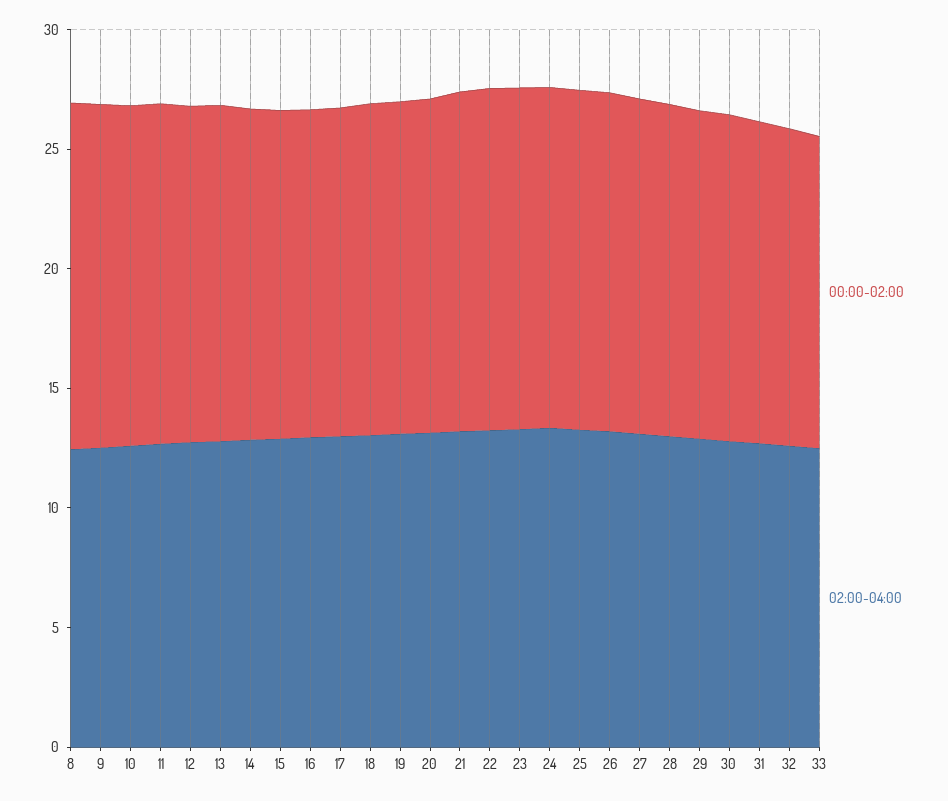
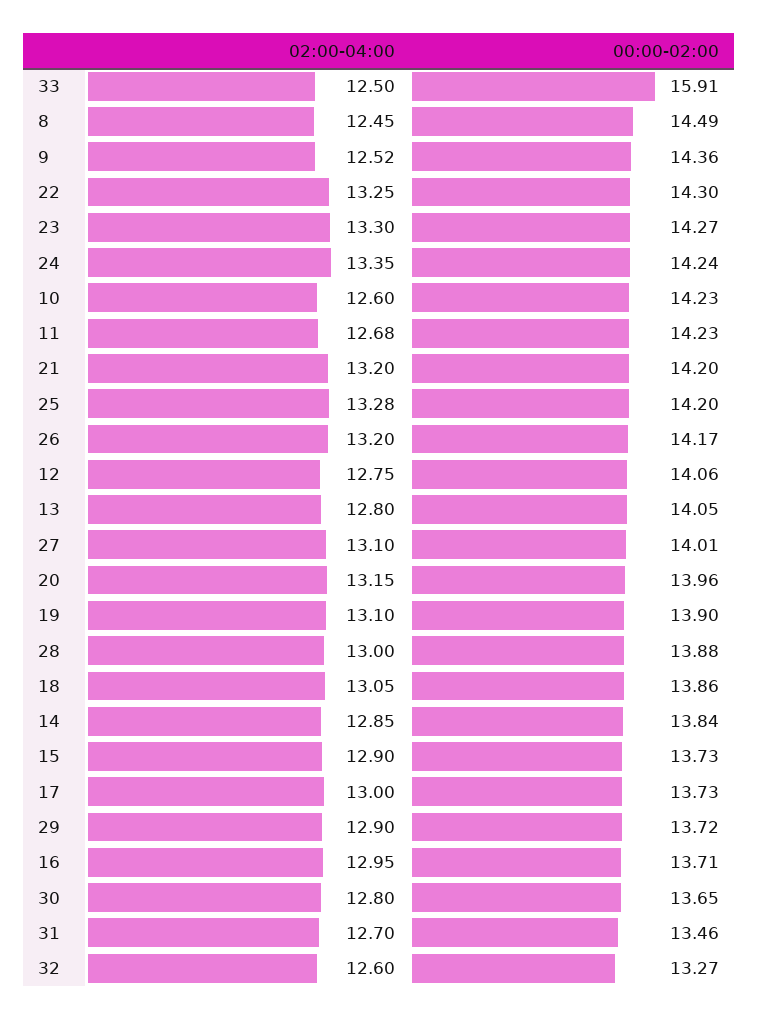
  {
    "00:00-02:00": {
      "8": 14.49,
      "9": 14.36,
      "10": 14.23,
      "11": 14.23,
      "12": 14.06,
      "13": 14.05,
      "14": 13.84,
      "15": 13.73,
      "16": 13.71,
      "17": 13.73,
      "18": 13.86,
      "19": 13.9,
      "20": 13.96,
      "21": 14.2,
      "22": 14.3,
      "23": 14.27,
      "24": 14.24,
      "25": 14.2,
      "26": 14.17,
      "27": 14.01,
      "28": 13.88,
      "29": 13.72,
      "30": 13.65,
      "31": 13.46,
      "32": 13.27,
-     "33": 13
+     "33": 15.91
    },
    "02:00-04:00": {
      "8": 12.45,
      "9": 12.52,
      "10": 12.6,
      "11": 12.68,
      "12": 12.75,
      "13": 12.8,
      "14": 12.85,
      "15": 12.9,
      "16": 12.95,
      "17": 13,
      "18": 13.05,
      "19": 13.1,
      "20": 13.15,
      "21": 13.2,
      "22": 13.25,
      "23": 13.3,
      "24": 13.35,
      "25": 13.28,
      "26": 13.2,
      "27": 13.1,
      "28": 13,
      "29": 12.9,
      "30": 12.8,
      "31": 12.7,
      "32": 12.6,
      "33": 12.5
    }
  }

